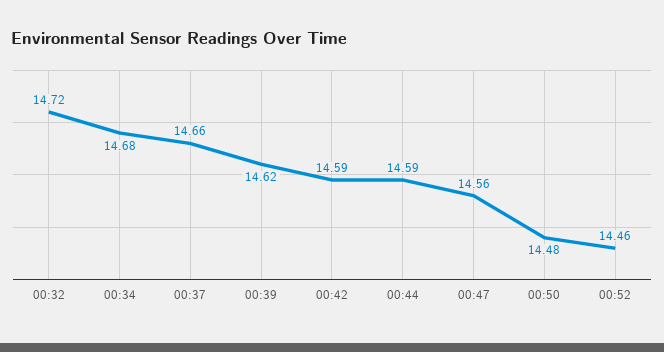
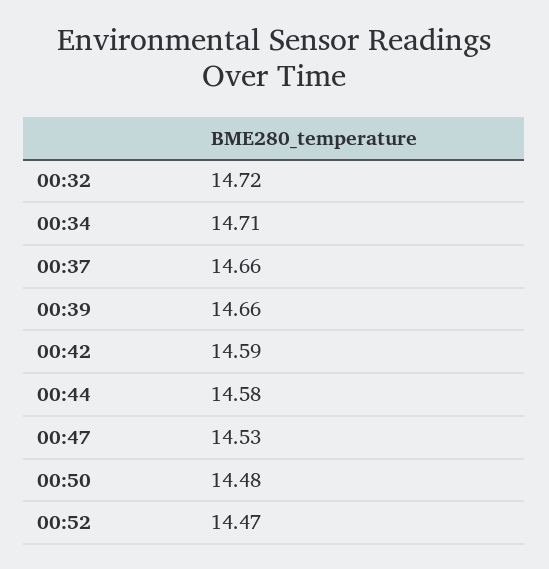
  {
    "00:32": 14.72,
-   "00:34": 14.68,
+   "00:34": 14.71,
    "00:37": 14.66,
-   "00:39": 14.62,
+   "00:39": 14.66,
    "00:42": 14.59,
-   "00:44": 14.59,
+   "00:44": 14.58,
-   "00:47": 14.56,
+   "00:47": 14.53,
    "00:50": 14.48,
-   "00:52": 14.46
+   "00:52": 14.47
  }

